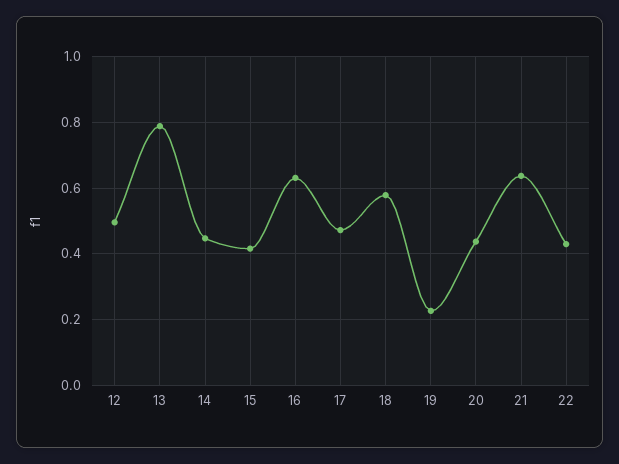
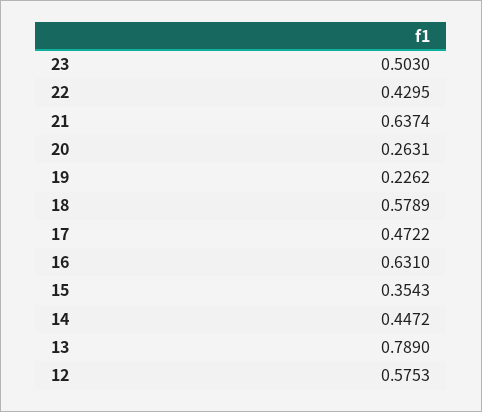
  {
-   "12": 0.5,
+   "12": 0.5753,
    "13": 0.789,
    "14": 0.4472,
-   "15": 0.42,
+   "15": 0.3543,
    "16": 0.631,
    "17": 0.4722,
    "18": 0.5789,
    "19": 0.2262,
-   "20": 0.44,
+   "20": 0.2631,
    "21": 0.6374,
-   "22": 0.4295
+   "22": 0.4295,
+   "23": 0.503
  }

